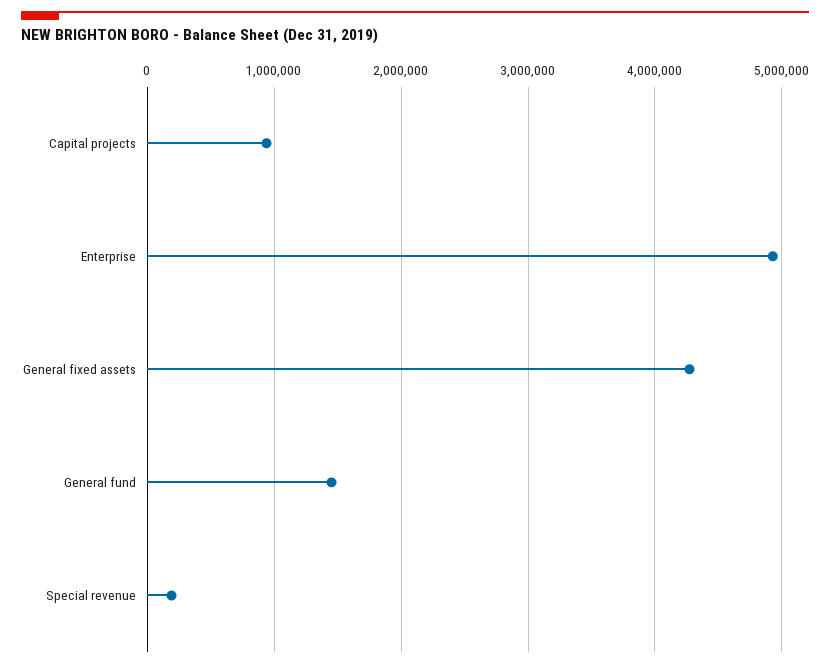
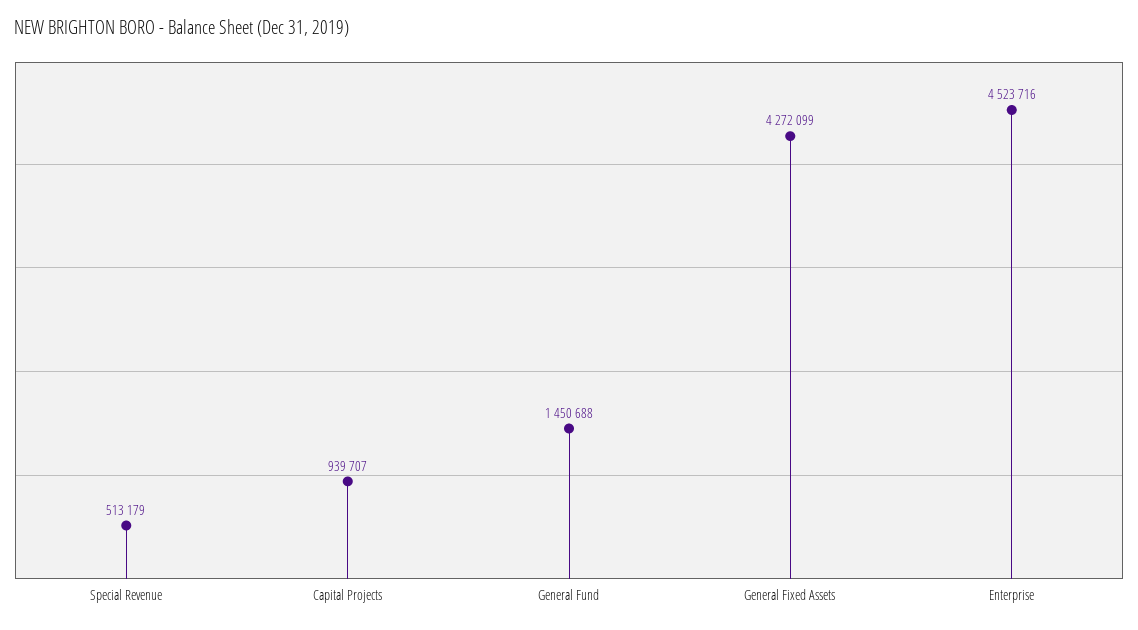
  {
    "Capital projects": 939707,
-   "Enterprise": 4900000,
+   "Enterprise": 4523716,
    "General fixed assets": 4272099,
    "General fund": 1450688,
-   "Special revenue": 200000
+   "Special revenue": 513179
  }

